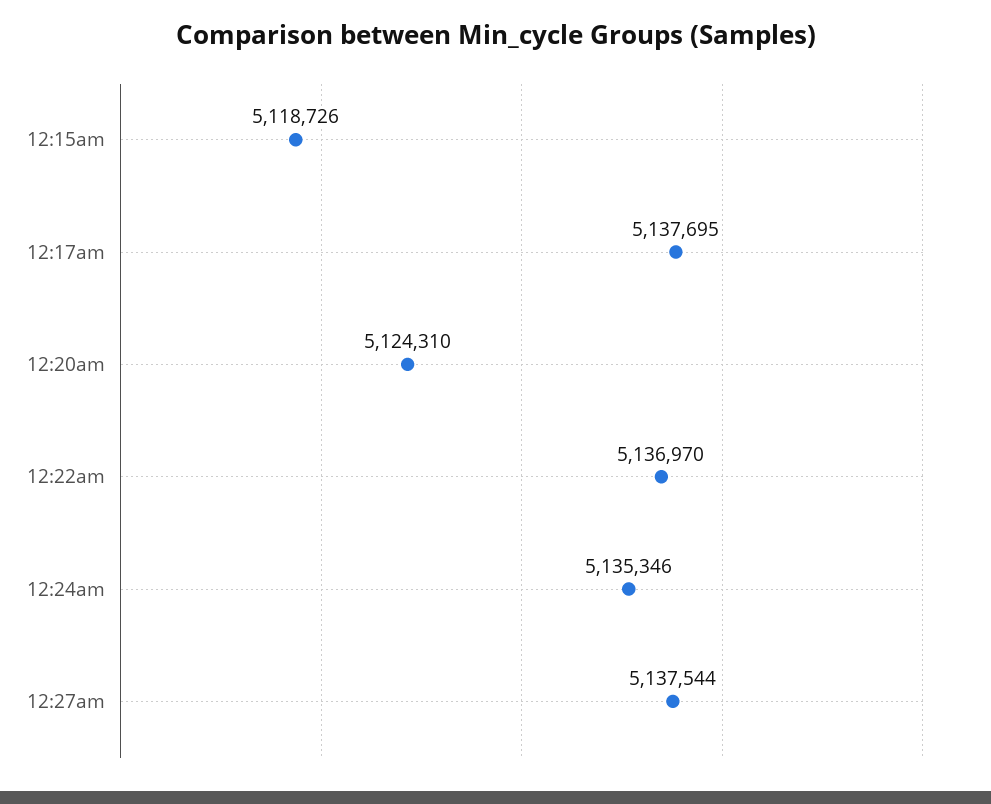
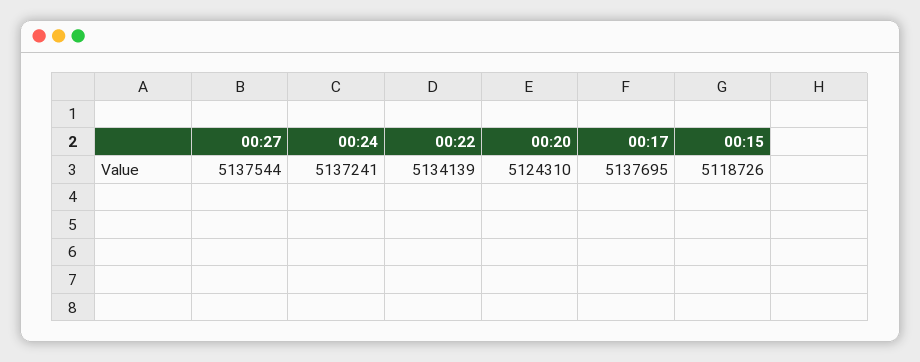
  {
    "12:15am": 5118726,
    "12:17am": 5137695,
    "12:20am": 5124310,
-   "12:22am": 5136970,
+   "12:22am": 5134139,
-   "12:24am": 5135346,
+   "12:24am": 5137241,
    "12:27am": 5137544
  }

